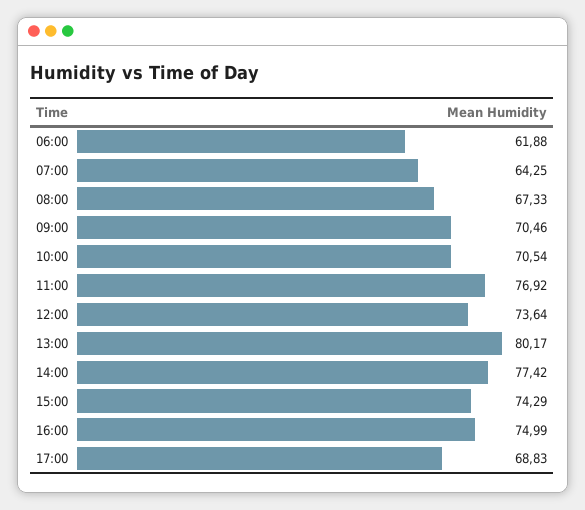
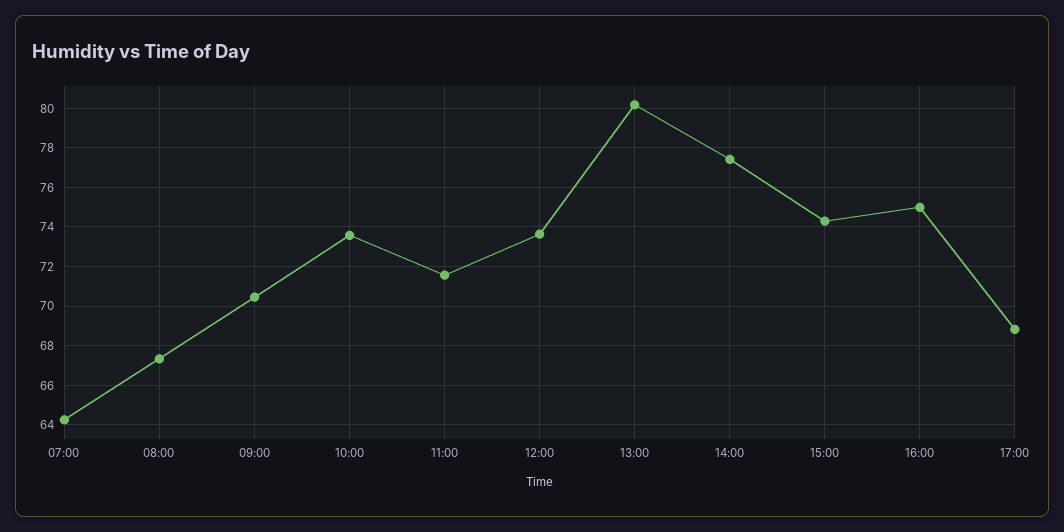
  {
-   "06:00": 61.88,
    "07:00": 64.25,
    "08:00": 67.33,
    "09:00": 70.46,
-   "10:00": 70.54,
+   "10:00": 73.5,
-   "11:00": 76.92,
+   "11:00": 71.5,
    "12:00": 73.64,
    "13:00": 80.17,
    "14:00": 77.42,
    "15:00": 74.29,
    "16:00": 74.99,
    "17:00": 68.83
  }

